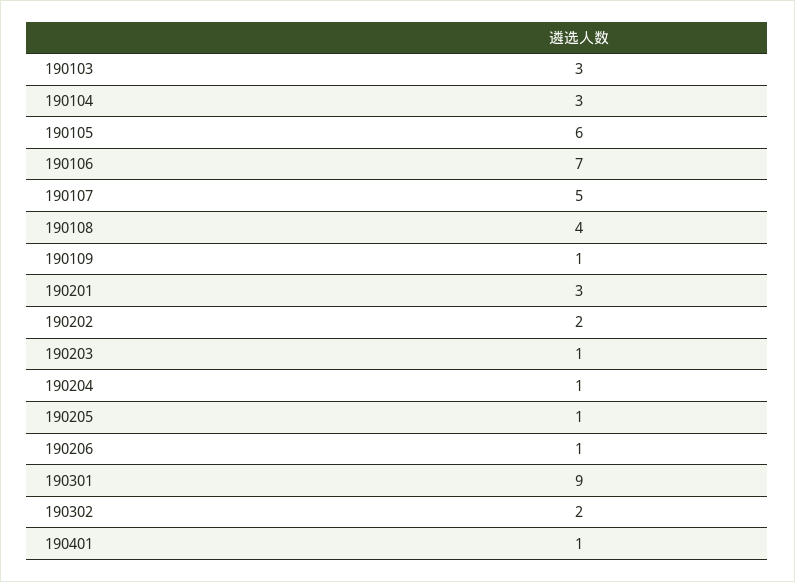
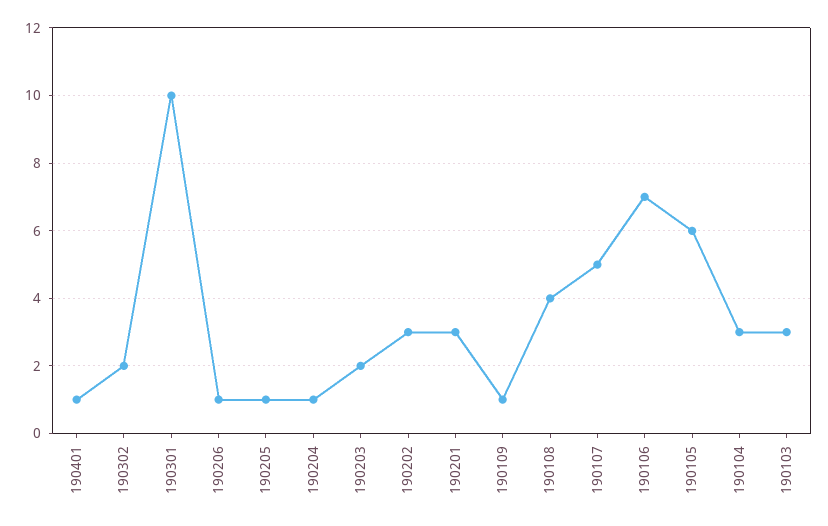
  {
    "190103": 3,
    "190104": 3,
    "190105": 6,
    "190106": 7,
    "190107": 5,
    "190108": 4,
    "190109": 1,
    "190201": 3,
-   "190202": 2,
+   "190202": 3,
-   "190203": 1,
+   "190203": 2,
    "190204": 1,
    "190205": 1,
    "190206": 1,
-   "190301": 9,
+   "190301": 10,
    "190302": 2,
    "190401": 1
  }

